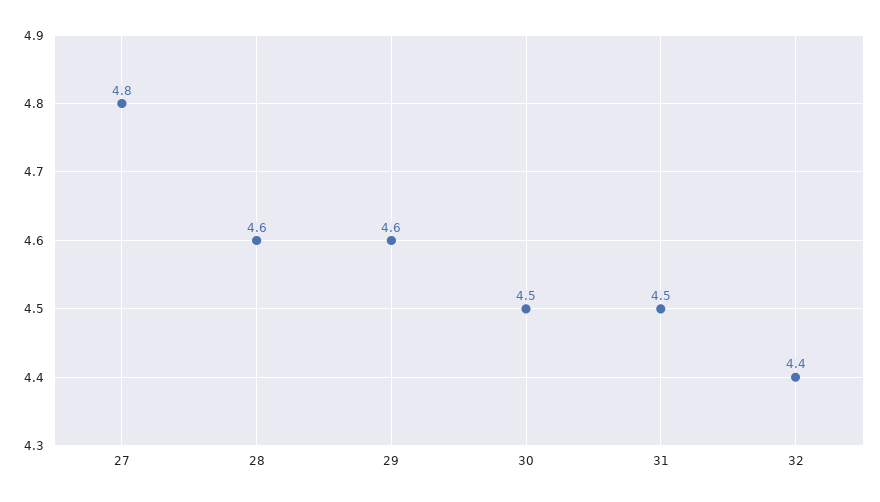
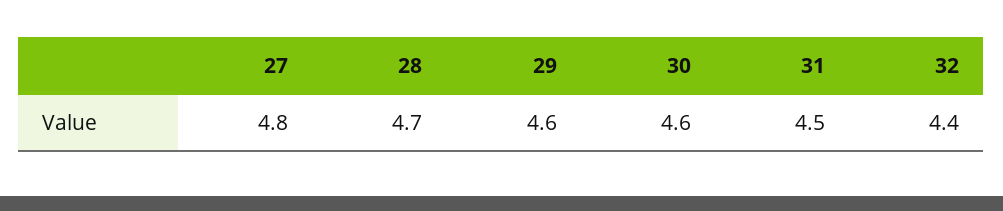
  {
    "27": 4.8,
-   "28": 4.6,
+   "28": 4.7,
    "29": 4.6,
-   "30": 4.5,
+   "30": 4.6,
    "31": 4.5,
    "32": 4.4
  }

